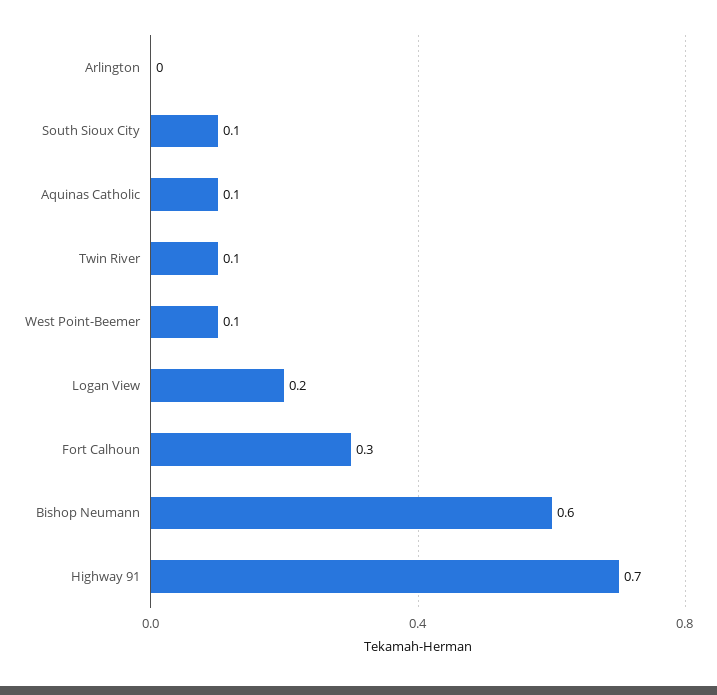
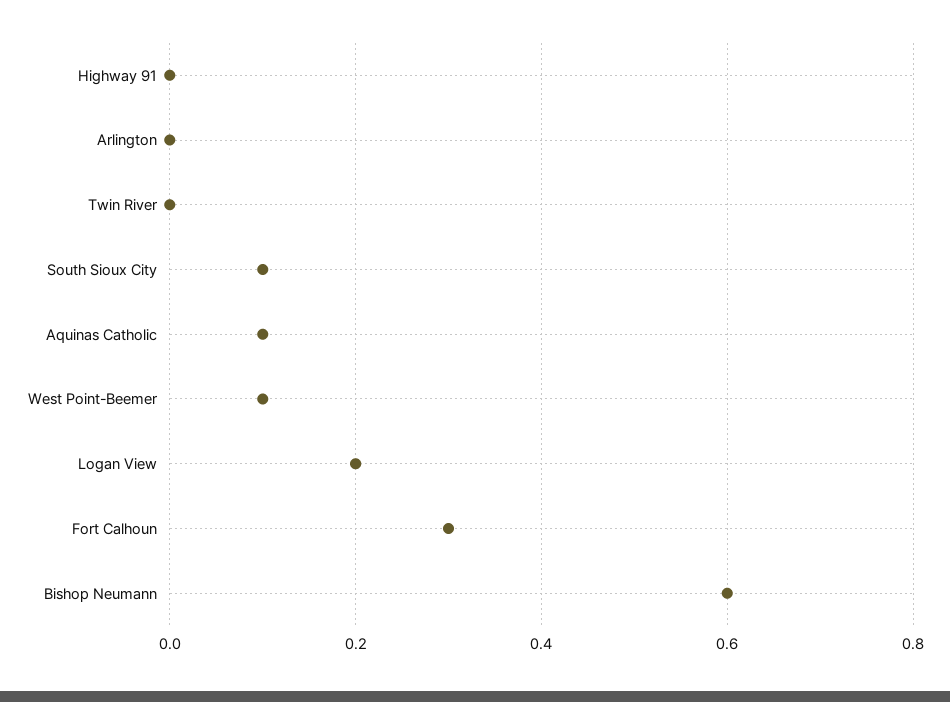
  {
    "Arlington": 0,
    "South Sioux City": 0.1,
    "Aquinas Catholic": 0.1,
-   "Twin River": 0.1,
+   "Twin River": 0,
    "West Point-Beemer": 0.1,
    "Logan View": 0.2,
    "Fort Calhoun": 0.3,
    "Bishop Neumann": 0.6,
-   "Highway 91": 0.7
+   "Highway 91": 0
  }

